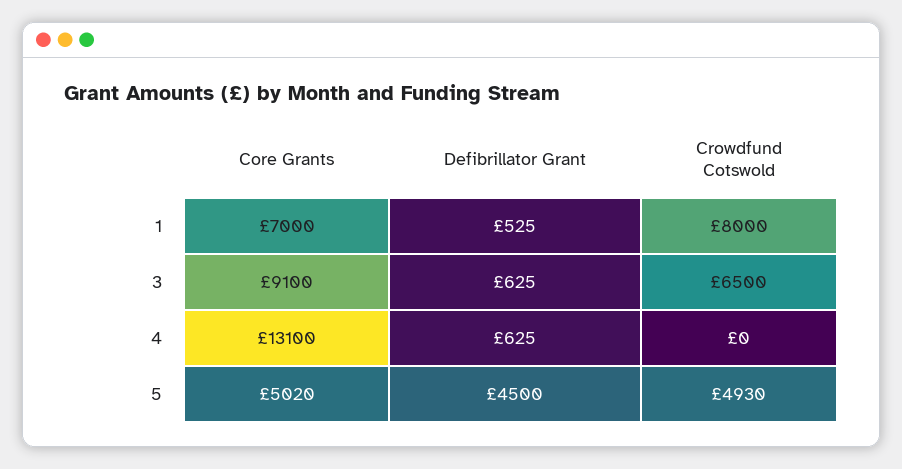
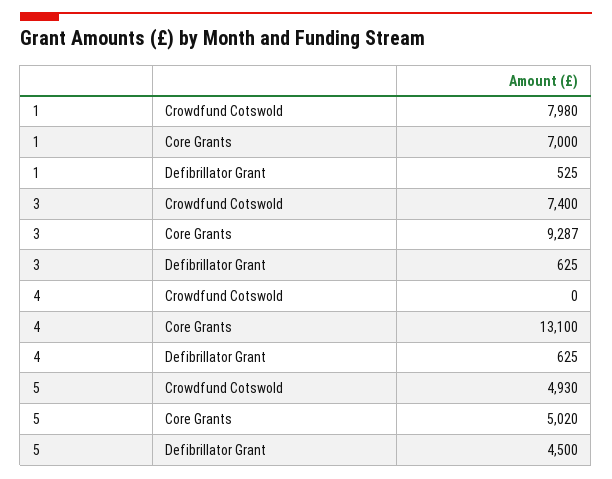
  {
    "Core Grants": {
      "1": 7000,
-     "3": 9100,
+     "3": 9287,
      "4": 13100,
      "5": 5020
    },
    "Defibrillator Grant": {
      "1": 525,
      "3": 625,
      "4": 625,
      "5": 4500
    },
    "Crowdfund Cotswold": {
-     "1": 8000,
+     "1": 7980,
-     "3": 6500,
+     "3": 7400,
      "4": 0,
      "5": 4930
    }
  }

